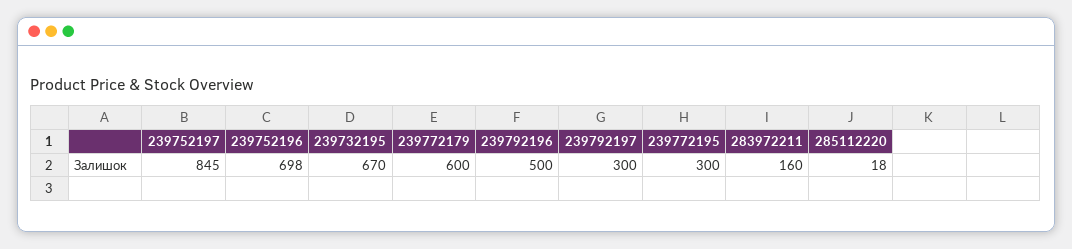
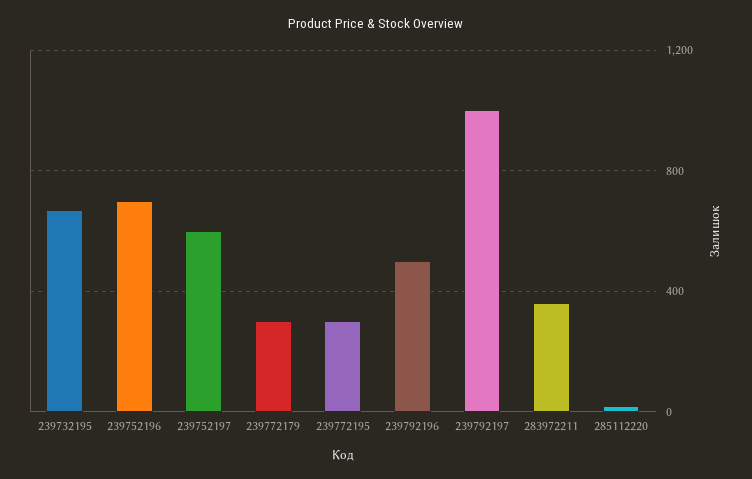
  {
-   "239752197": 845,
+   "239752197": 600,
    "239752196": 698,
    "239732195": 670,
-   "239772179": 600,
+   "239772179": 300,
    "239792196": 500,
-   "239792197": 300,
+   "239792197": 1000,
    "239772195": 300,
-   "283972211": 160,
+   "283972211": 350,
    "285112220": 18
  }

